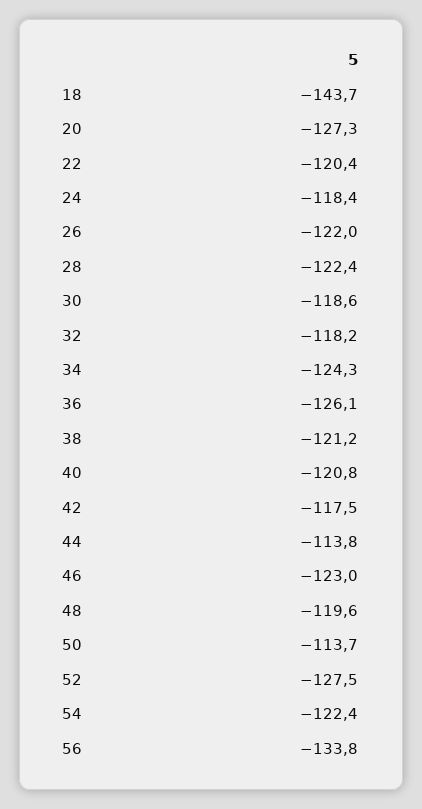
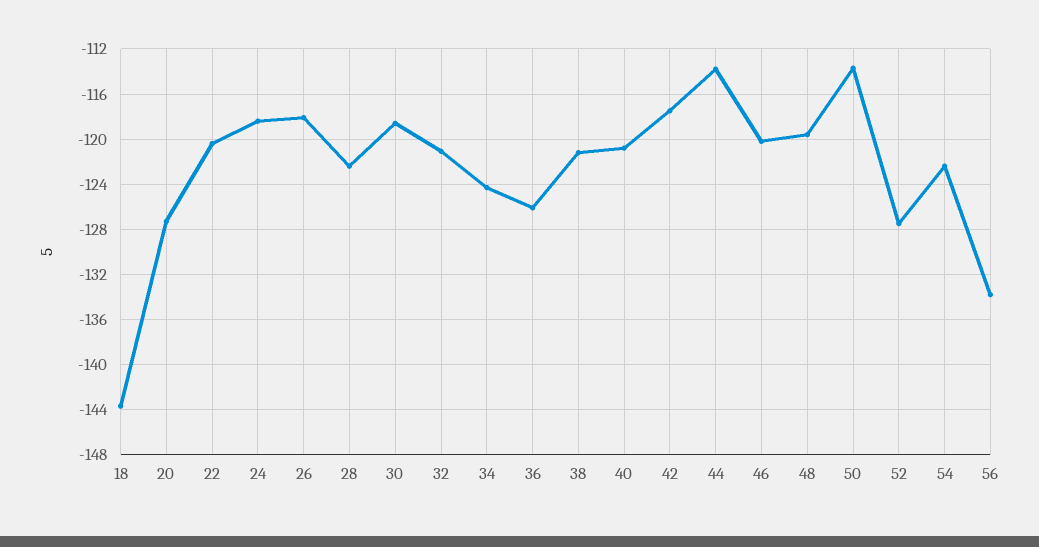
  {
    "18": -143.7,
    "20": -127.3,
    "22": -120.4,
    "24": -118.4,
-   "26": -122,
+   "26": -118,
    "28": -122.4,
    "30": -118.6,
-   "32": -118.2,
+   "32": -121,
    "34": -124.3,
    "36": -126.1,
    "38": -121.2,
    "40": -120.8,
    "42": -117.5,
    "44": -113.8,
-   "46": -123,
+   "46": -120,
    "48": -119.6,
    "50": -113.7,
    "52": -127.5,
    "54": -122.4,
    "56": -133.8
  }

